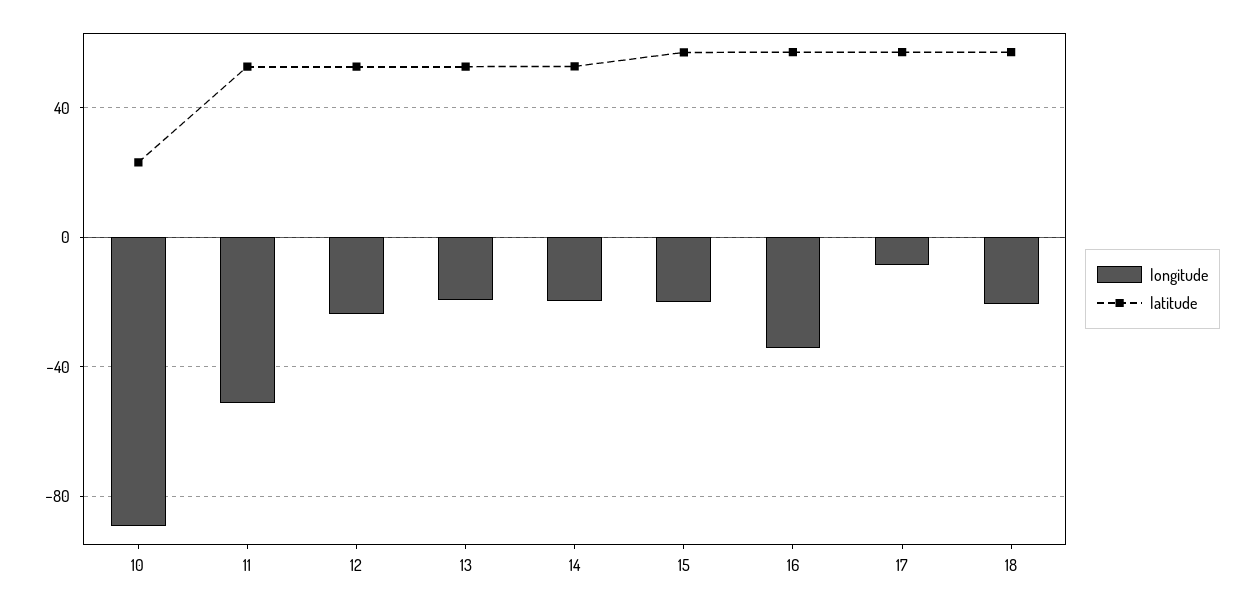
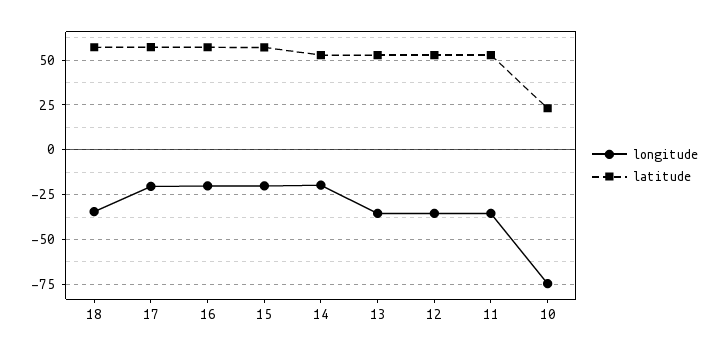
  {
    "longitude": {
-     "10": -90,
+     "10": -75,
-     "11": -50,
+     "11": -35,
-     "12": -25,
+     "12": -35,
-     "13": -20,
+     "13": -35,
      "14": -20,
      "15": -20,
-     "16": -35,
+     "16": -20,
-     "17": -10,
+     "17": -20,
-     "18": -20
+     "18": -35
    },
    "latitude": {
      "10": 25,
      "11": 55,
      "12": 55,
      "13": 55,
      "14": 55,
      "15": 55,
      "16": 55,
      "17": 55,
      "18": 55
    }
  }

